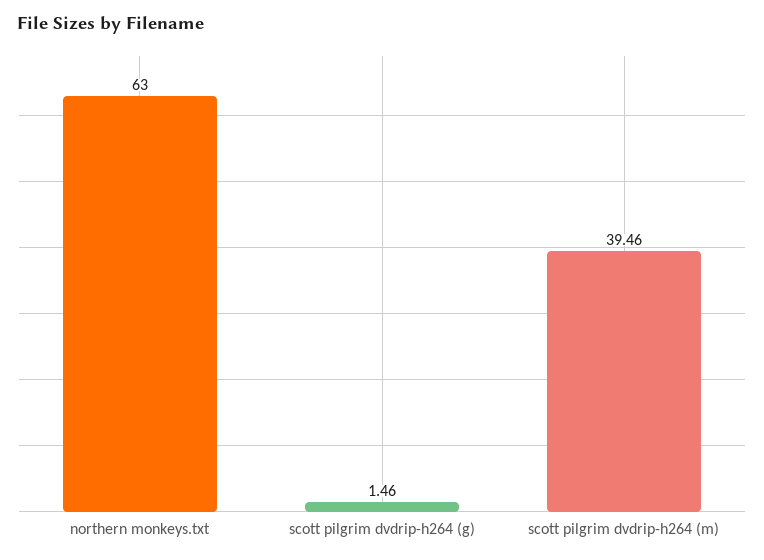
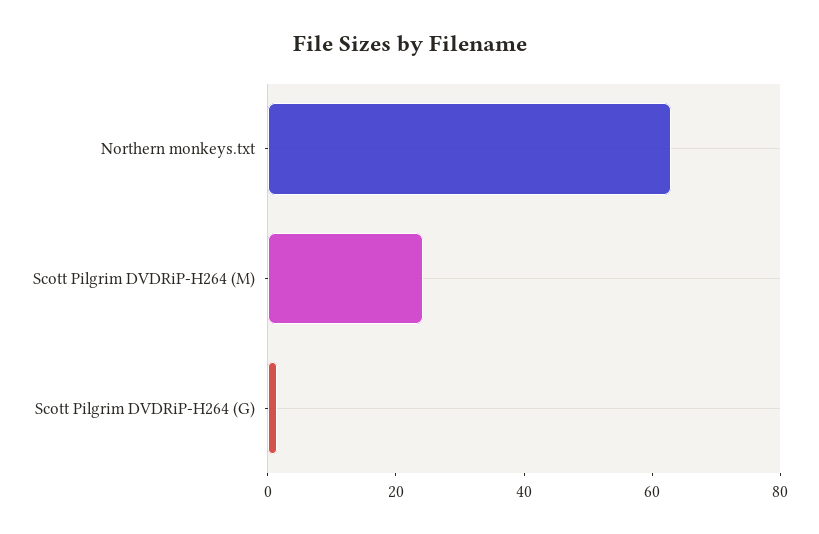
  {
    "northern monkeys.txt": 63,
    "scott pilgrim dvdrip-h264 (g)": 1.46,
-   "scott pilgrim dvdrip-h264 (m)": 39.46
+   "scott pilgrim dvdrip-h264 (m)": 25
  }

